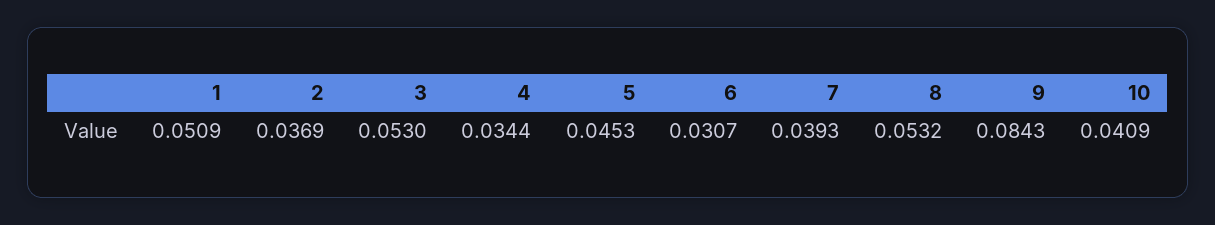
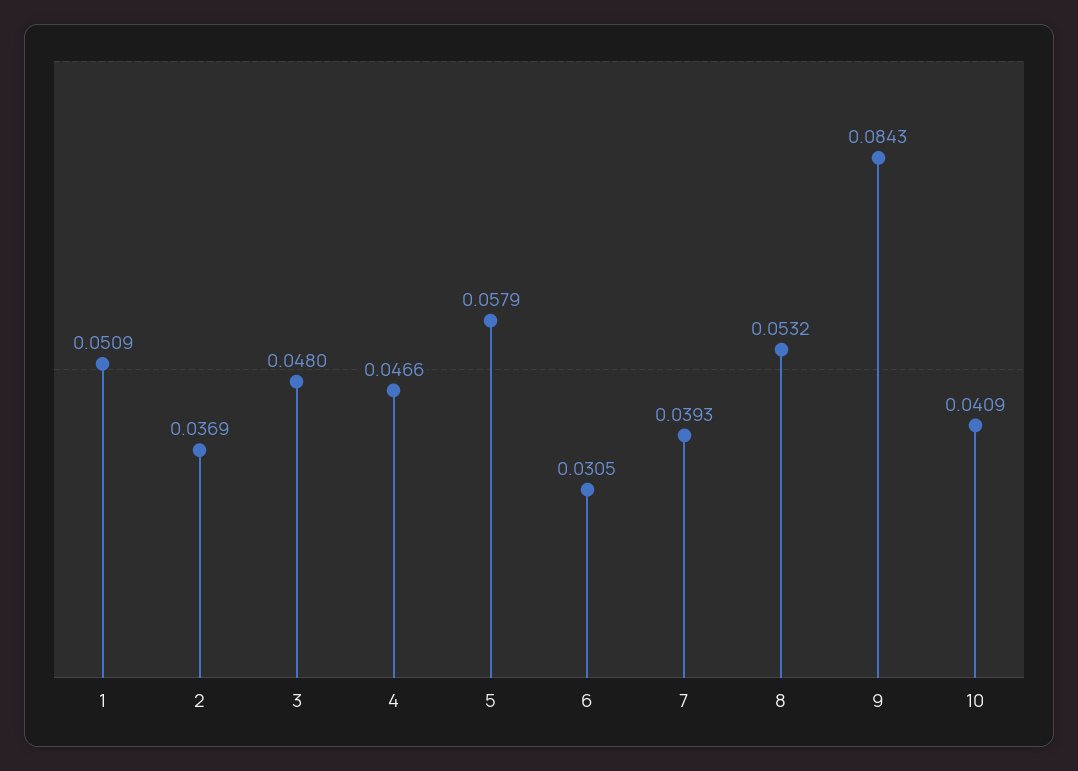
  {
    "1": 0.0509,
    "2": 0.0369,
-   "3": 0.053,
+   "3": 0.048,
-   "4": 0.0344,
+   "4": 0.0466,
-   "5": 0.0453,
+   "5": 0.0579,
-   "6": 0.0307,
+   "6": 0.0305,
    "7": 0.0393,
    "8": 0.0532,
    "9": 0.0843,
    "10": 0.0409
  }

